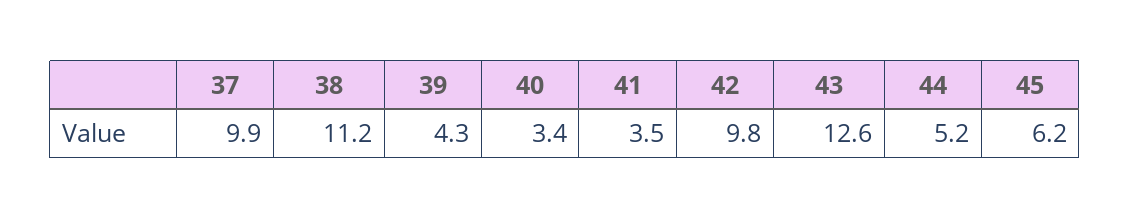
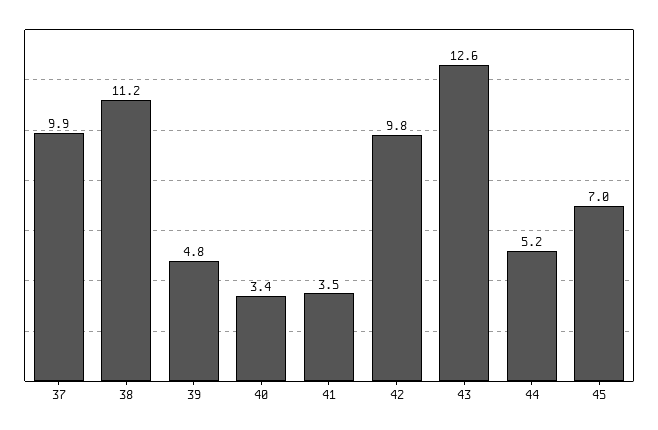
  {
    "37": 9.9,
    "38": 11.2,
-   "39": 4.3,
+   "39": 4.8,
    "40": 3.4,
    "41": 3.5,
    "42": 9.8,
    "43": 12.6,
    "44": 5.2,
-   "45": 6.2
+   "45": 7
  }

